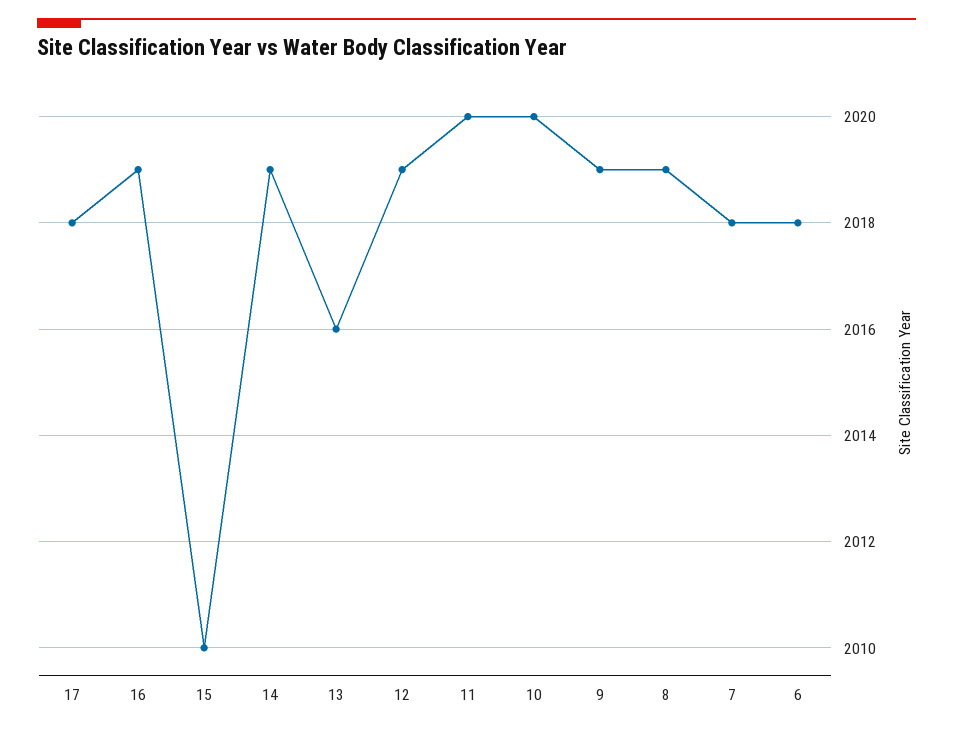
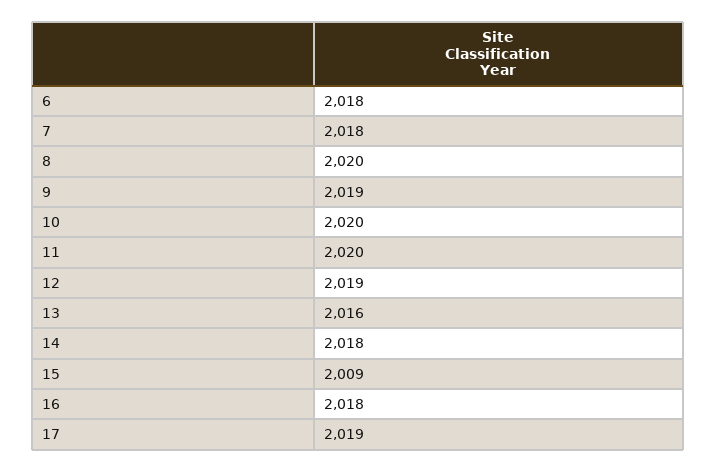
  {
-   "17": 2018,
+   "17": 2019,
-   "16": 2019,
+   "16": 2018,
-   "15": 2010,
+   "15": 2009,
-   "14": 2019,
+   "14": 2018,
    "13": 2016,
    "12": 2019,
    "11": 2020,
    "10": 2020,
    "9": 2019,
-   "8": 2019,
+   "8": 2020,
    "7": 2018,
    "6": 2018
  }

